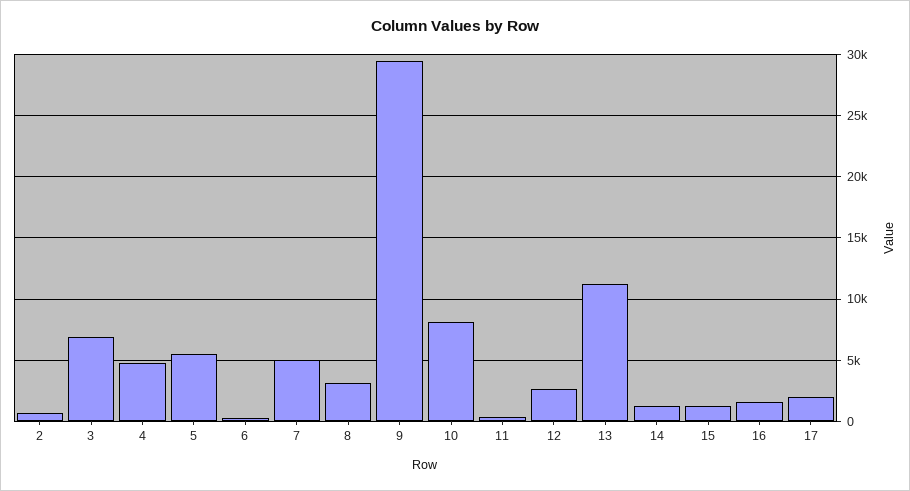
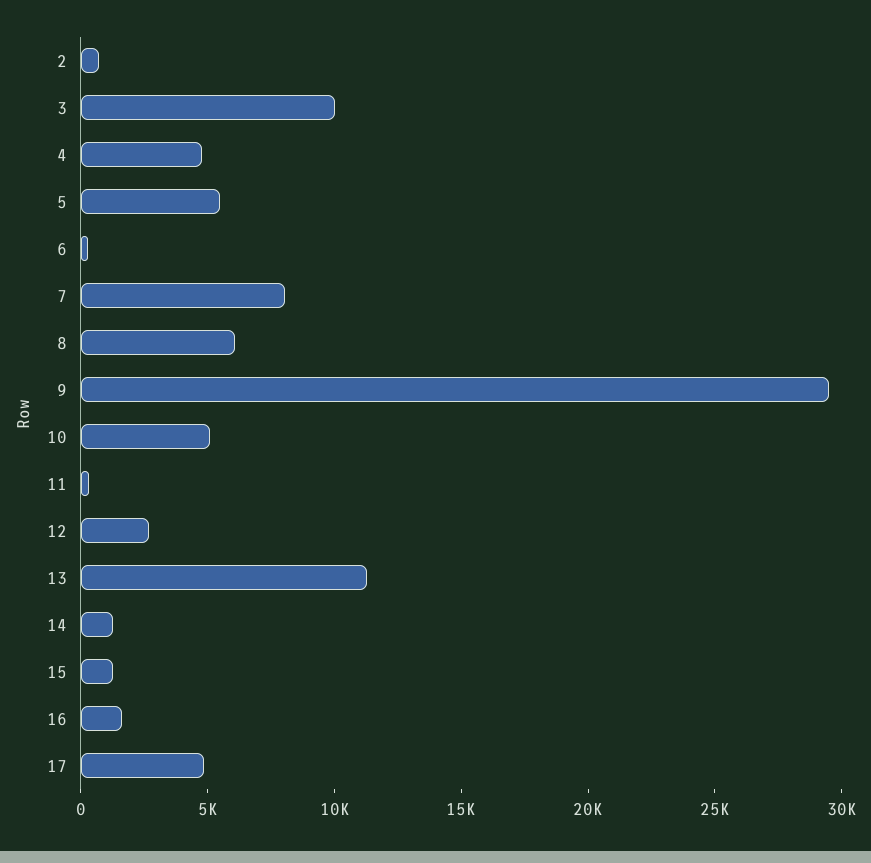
  {
    "2": 500,
-   "3": 7000,
+   "3": 10000,
    "4": 5000,
    "5": 5500,
    "6": 500,
-   "7": 5000,
+   "7": 8000,
-   "8": 3000,
+   "8": 6000,
    "9": 29500,
-   "10": 8000,
+   "10": 5000,
    "11": 500,
    "12": 2500,
    "13": 11500,
    "14": 1500,
    "15": 1500,
    "16": 1500,
-   "17": 2000
+   "17": 5000
  }

